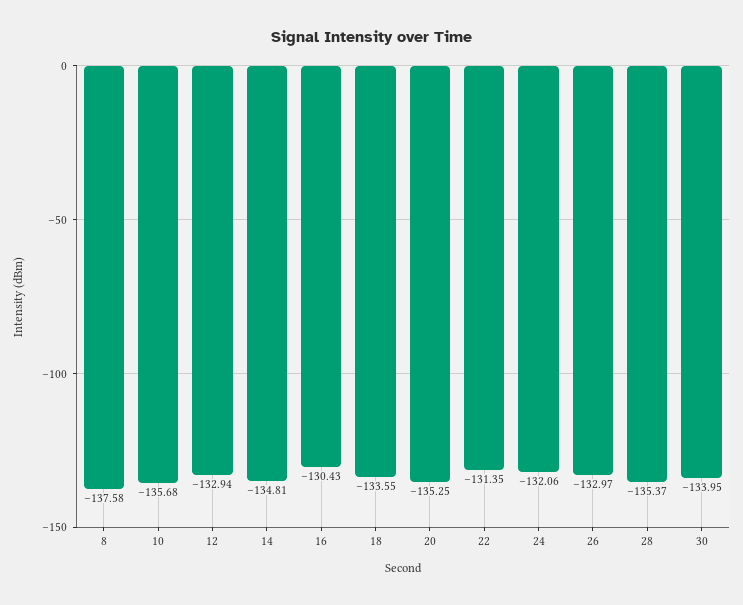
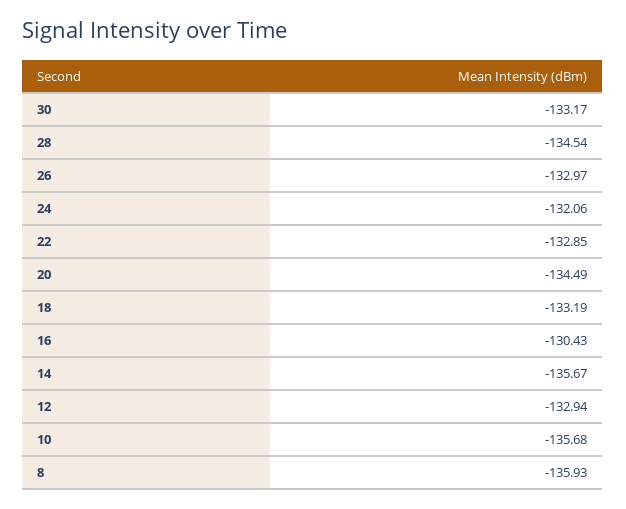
  {
-   "8": -137.58,
+   "8": -135.93,
    "10": -135.68,
    "12": -132.94,
-   "14": -134.81,
+   "14": -135.67,
    "16": -130.43,
-   "18": -133.55,
+   "18": -133.19,
-   "20": -135.25,
+   "20": -134.49,
-   "22": -131.35,
+   "22": -132.85,
    "24": -132.06,
    "26": -132.97,
-   "28": -135.37,
+   "28": -134.54,
-   "30": -133.95
+   "30": -133.17
  }

